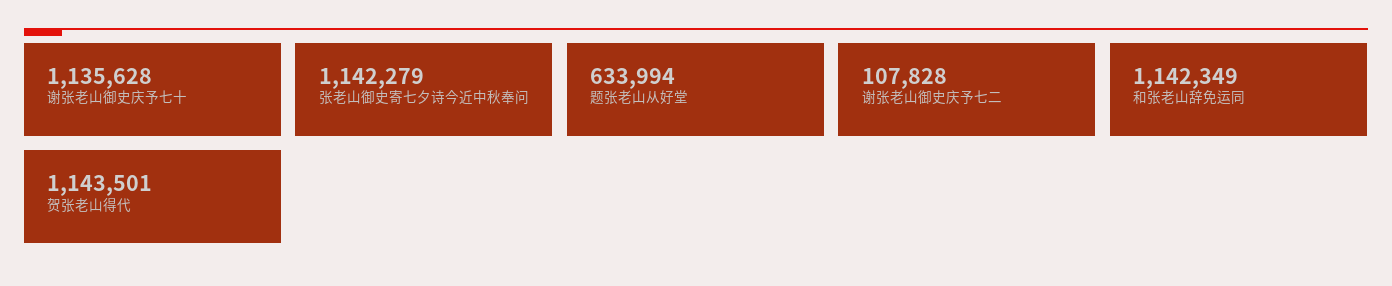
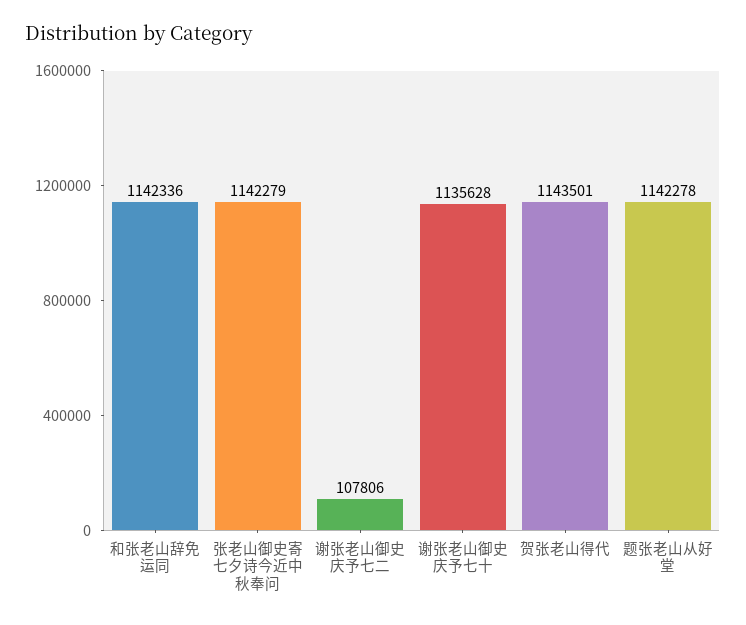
  {
    "谢张老山御史庆予七十": 1135628,
    "张老山御史寄七夕诗今近中秋奉问": 1142279,
-   "题张老山从好堂": 633994,
+   "题张老山从好堂": 1142278,
-   "谢张老山御史庆予七二": 107828,
+   "谢张老山御史庆予七二": 107806,
-   "和张老山辞免运同": 1142349,
+   "和张老山辞免运同": 1142336,
    "贺张老山得代": 1143501
  }

